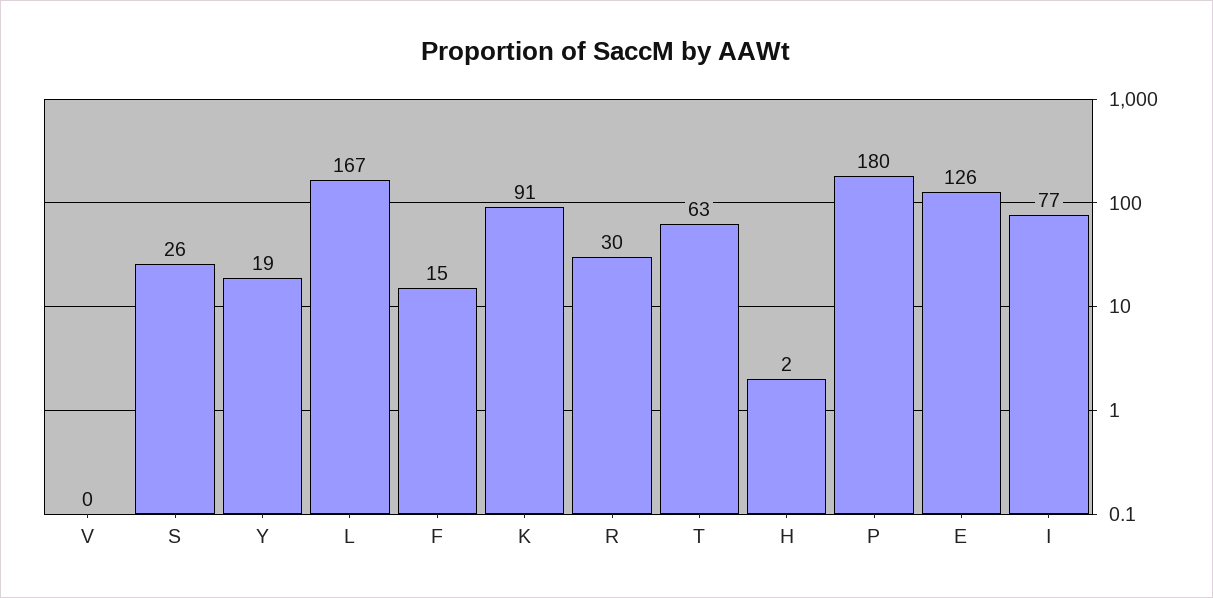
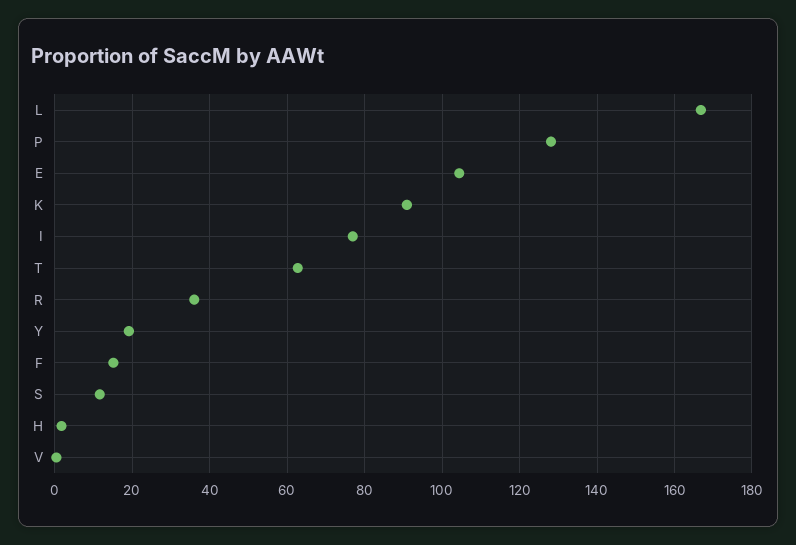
  {
    "V": 0,
-   "S": 26,
+   "S": 12,
    "Y": 19,
    "L": 167,
    "F": 15,
    "K": 91,
-   "R": 30,
+   "R": 36,
    "T": 63,
    "H": 2,
-   "P": 180,
+   "P": 128,
-   "E": 126,
+   "E": 104,
    "I": 77
  }

